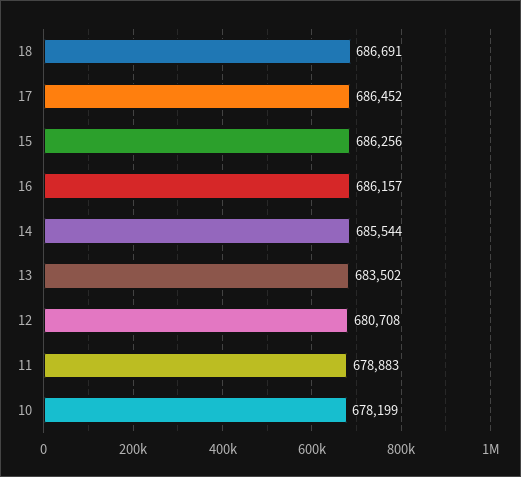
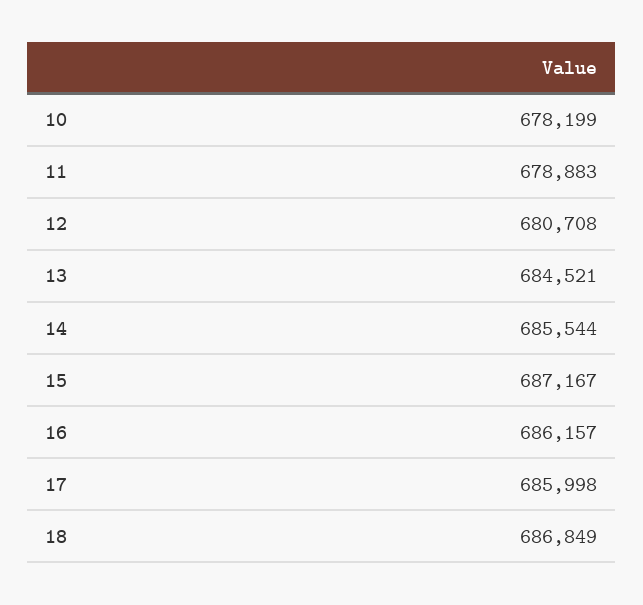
  {
-   "18": 686691,
+   "18": 686849,
-   "17": 686452,
+   "17": 685998,
-   "15": 686256,
+   "15": 687167,
    "16": 686157,
    "14": 685544,
-   "13": 683502,
+   "13": 684521,
    "12": 680708,
    "11": 678883,
    "10": 678199
  }

